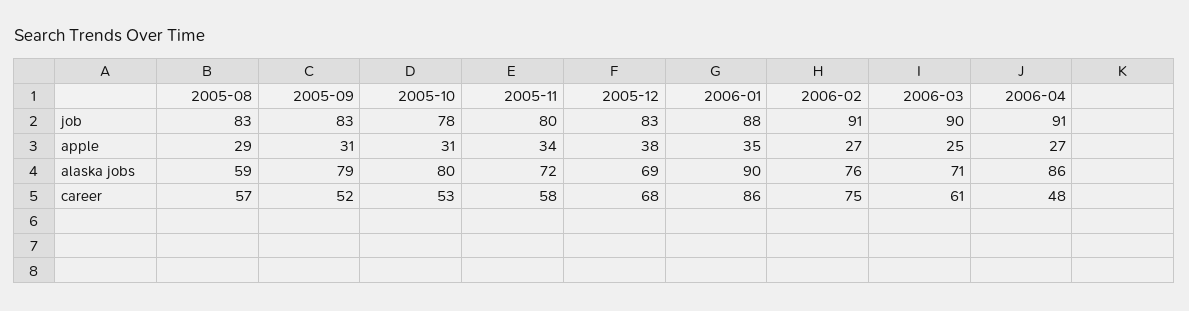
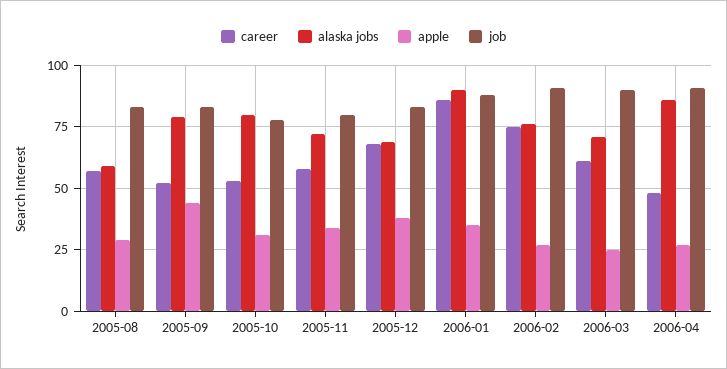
  {
    "job": {
      "2005-08": 83,
      "2005-09": 83,
      "2005-10": 78,
      "2005-11": 80,
      "2005-12": 83,
      "2006-01": 88,
      "2006-02": 91,
      "2006-03": 90,
      "2006-04": 91
    },
    "apple": {
      "2005-08": 29,
-     "2005-09": 31,
+     "2005-09": 45,
      "2005-10": 31,
      "2005-11": 34,
      "2005-12": 38,
      "2006-01": 35,
      "2006-02": 27,
      "2006-03": 25,
      "2006-04": 27
    },
    "alaska jobs": {
      "2005-08": 59,
      "2005-09": 79,
      "2005-10": 80,
      "2005-11": 72,
      "2005-12": 69,
      "2006-01": 90,
      "2006-02": 76,
      "2006-03": 71,
      "2006-04": 86
    },
    "career": {
      "2005-08": 57,
      "2005-09": 52,
      "2005-10": 53,
      "2005-11": 58,
      "2005-12": 68,
      "2006-01": 86,
      "2006-02": 75,
      "2006-03": 61,
      "2006-04": 48
    }
  }

